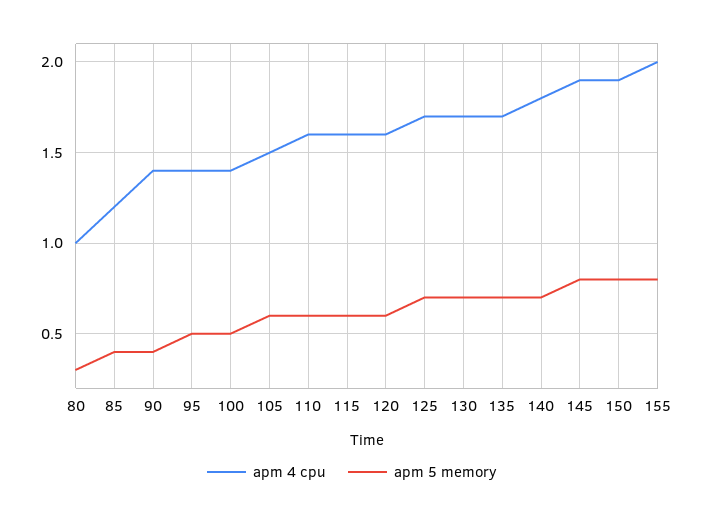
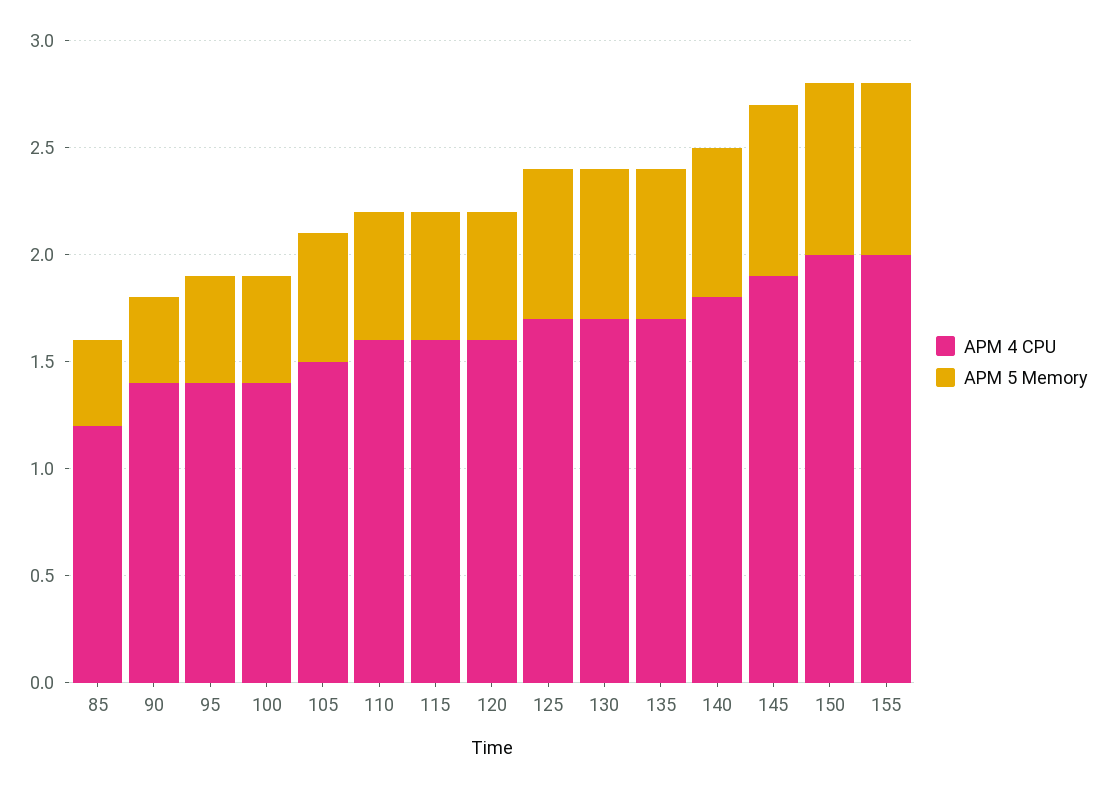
  {
    "apm 4 cpu": {
-     "80": 1,
      "85": 1.2,
      "90": 1.4,
      "95": 1.4,
      "100": 1.4,
      "105": 1.5,
      "110": 1.6,
      "115": 1.6,
      "120": 1.6,
      "125": 1.7,
      "130": 1.7,
      "135": 1.7,
      "140": 1.8,
      "145": 1.9,
-     "150": 1.9,
+     "150": 2,
      "155": 2
    },
    "apm 5 memory": {
-     "80": 0.3,
      "85": 0.4,
      "90": 0.4,
      "95": 0.5,
      "100": 0.5,
      "105": 0.6,
      "110": 0.6,
      "115": 0.6,
      "120": 0.6,
      "125": 0.7,
      "130": 0.7,
      "135": 0.7,
      "140": 0.7,
      "145": 0.8,
      "150": 0.8,
      "155": 0.8
    }
  }

